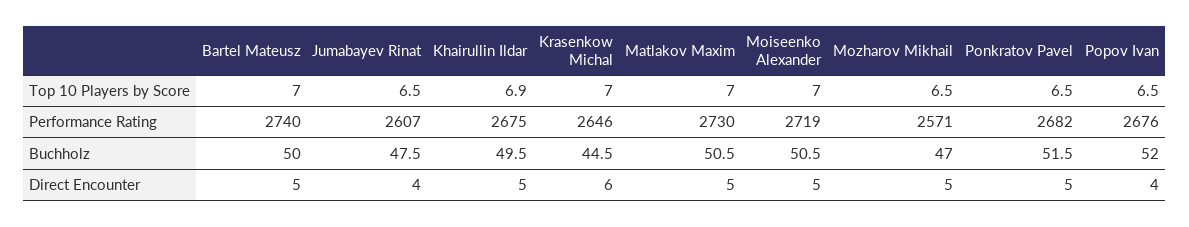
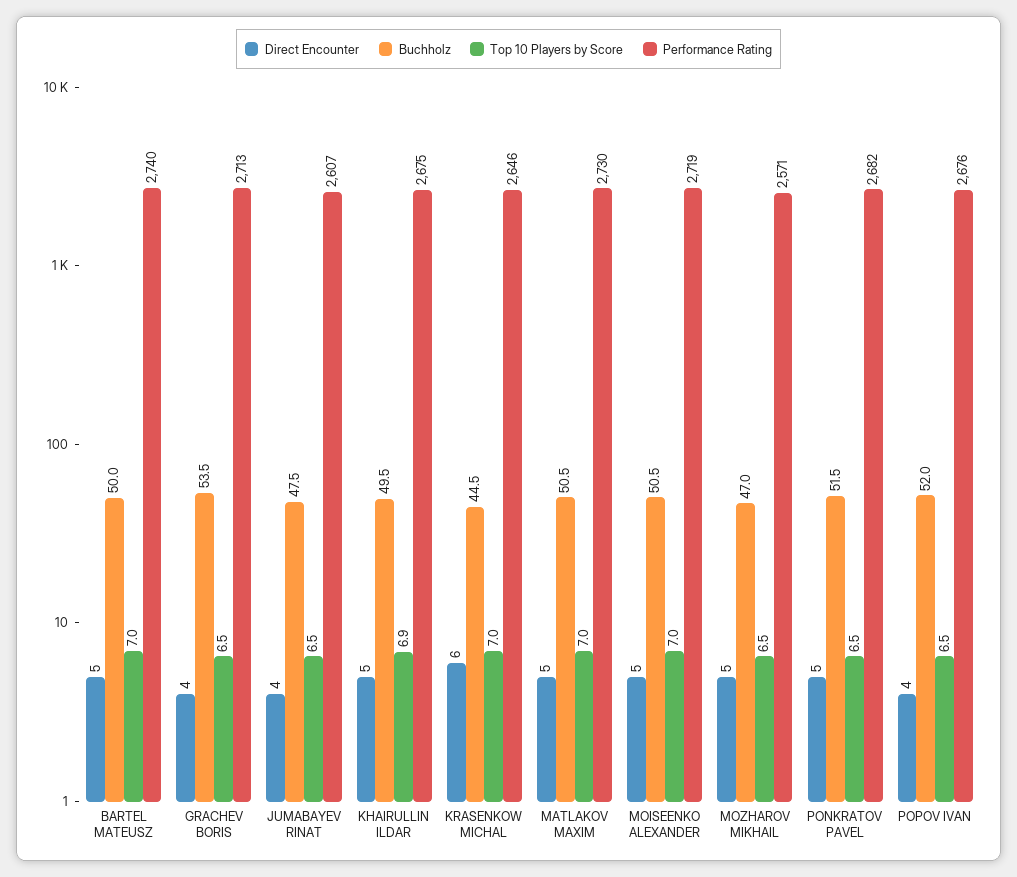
  {
    "Top 10 Players by Score": {
      "Bartel Mateusz": 7,
      "Jumabayev Rinat": 6.5,
      "Khairullin Ildar": 6.9,
      "Krasenkow Michal": 7,
      "Matlakov Maxim": 7,
      "Moiseenko Alexander": 7,
      "Mozharov Mikhail": 6.5,
      "Ponkratov Pavel": 6.5,
-     "Popov Ivan": 6.5
+     "Popov Ivan": 6.5,
+     "GRACHEV BORIS": 6.5
    },
    "Performance Rating": {
      "Bartel Mateusz": 2740,
      "Jumabayev Rinat": 2607,
      "Khairullin Ildar": 2675,
      "Krasenkow Michal": 2646,
      "Matlakov Maxim": 2730,
      "Moiseenko Alexander": 2719,
      "Mozharov Mikhail": 2571,
      "Ponkratov Pavel": 2682,
-     "Popov Ivan": 2676
+     "Popov Ivan": 2676,
+     "GRACHEV BORIS": 2713
    },
    "Buchholz": {
      "Bartel Mateusz": 50,
      "Jumabayev Rinat": 47.5,
      "Khairullin Ildar": 49.5,
      "Krasenkow Michal": 44.5,
      "Matlakov Maxim": 50.5,
      "Moiseenko Alexander": 50.5,
      "Mozharov Mikhail": 47,
      "Ponkratov Pavel": 51.5,
-     "Popov Ivan": 52
+     "Popov Ivan": 52,
+     "GRACHEV BORIS": 53.5
    },
    "Direct Encounter": {
      "Bartel Mateusz": 5,
      "Jumabayev Rinat": 4,
      "Khairullin Ildar": 5,
      "Krasenkow Michal": 6,
      "Matlakov Maxim": 5,
      "Moiseenko Alexander": 5,
      "Mozharov Mikhail": 5,
      "Ponkratov Pavel": 5,
-     "Popov Ivan": 4
+     "Popov Ivan": 4,
+     "GRACHEV BORIS": 4
    }
  }

